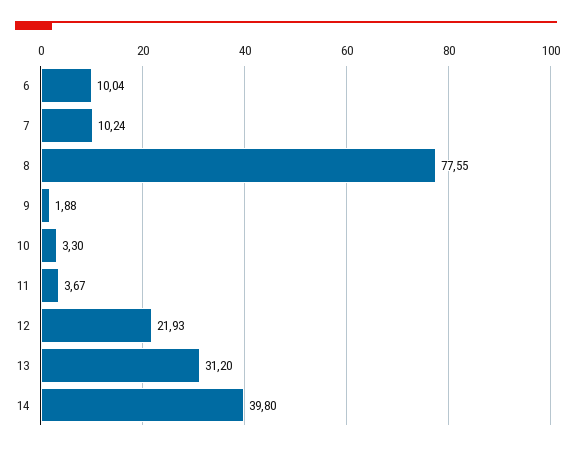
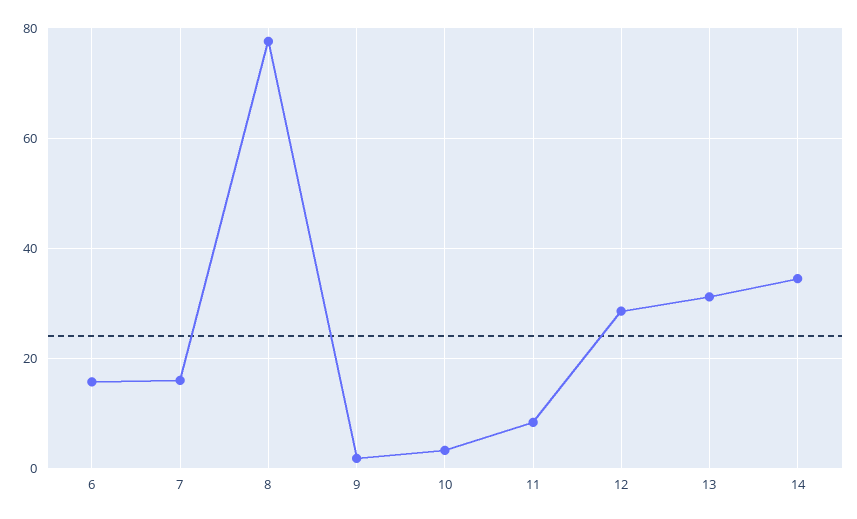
  {
-   "6": 10.04,
+   "6": 16,
-   "7": 10.24,
+   "7": 16,
    "8": 77.55,
    "9": 1.88,
    "10": 3.3,
-   "11": 3.67,
+   "11": 8,
-   "12": 21.93,
+   "12": 28,
    "13": 31.2,
-   "14": 39.8
+   "14": 34
  }

